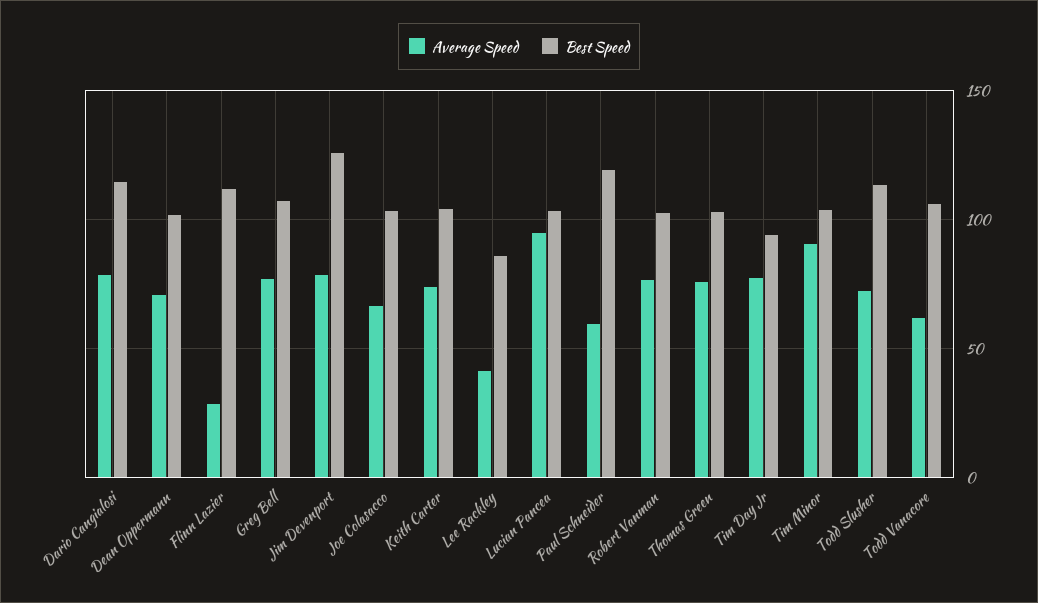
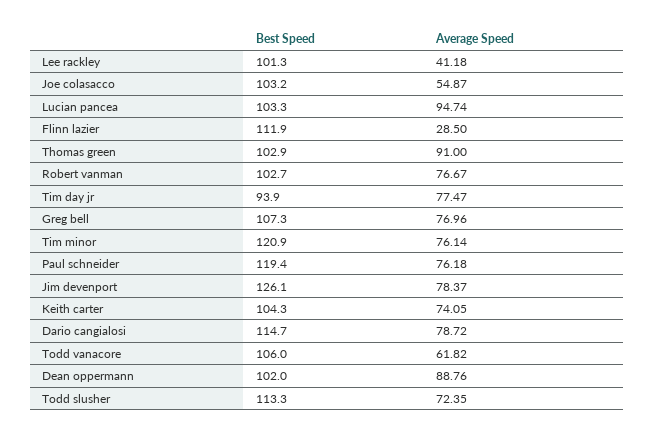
  {
    "Average Speed": {
      "Dario Cangialosi": 78.72,
-     "Dean Oppermann": 70,
+     "Dean Oppermann": 88.76,
      "Flinn Lazier": 28.5,
      "Greg Bell": 76.96,
      "Jim Devenport": 78.37,
-     "Joe Colasacco": 65,
+     "Joe Colasacco": 54.87,
      "Keith Carter": 74.05,
      "Lee Rackley": 41.18,
      "Lucian Pancea": 94.74,
-     "Paul Schneider": 60,
+     "Paul Schneider": 76.18,
      "Robert Vanman": 76.67,
-     "Thomas Green": 75,
+     "Thomas Green": 91,
      "Tim Day Jr": 77.47,
-     "Tim Minor": 90,
+     "Tim Minor": 76.14,
      "Todd Slusher": 72.35,
      "Todd Vanacore": 61.82
    },
    "Best Speed": {
      "Dario Cangialosi": 114.7,
      "Dean Oppermann": 102,
      "Flinn Lazier": 111.9,
      "Greg Bell": 107.3,
      "Jim Devenport": 126.1,
      "Joe Colasacco": 103.2,
      "Keith Carter": 104.3,
-     "Lee Rackley": 85,
+     "Lee Rackley": 101.3,
      "Lucian Pancea": 103.3,
      "Paul Schneider": 119.4,
      "Robert Vanman": 102.7,
      "Thomas Green": 102.9,
      "Tim Day Jr": 93.9,
-     "Tim Minor": 105,
+     "Tim Minor": 120.9,
      "Todd Slusher": 113.3,
      "Todd Vanacore": 106
    }
  }

